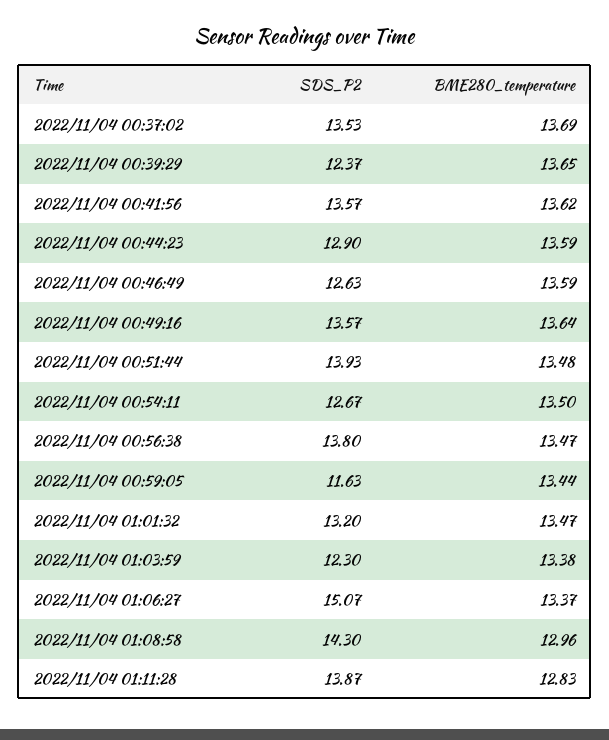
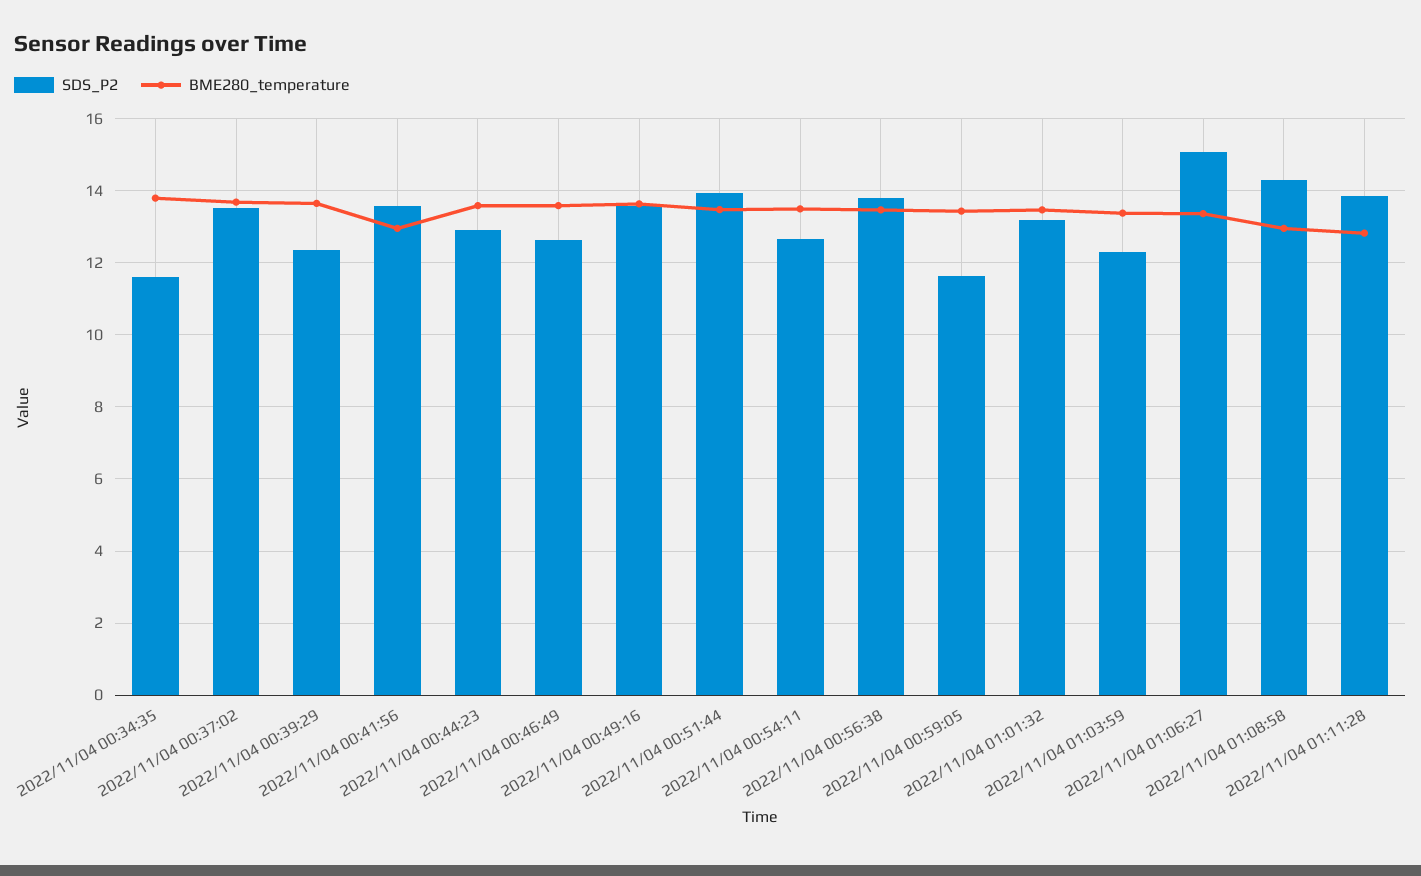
  {
    "SDS_P2": {
      "2022/11/04 00:37:02": 13.53,
      "2022/11/04 00:39:29": 12.37,
      "2022/11/04 00:41:56": 13.57,
      "2022/11/04 00:44:23": 12.9,
      "2022/11/04 00:46:49": 12.63,
      "2022/11/04 00:49:16": 13.57,
      "2022/11/04 00:51:44": 13.93,
      "2022/11/04 00:54:11": 12.67,
      "2022/11/04 00:56:38": 13.8,
      "2022/11/04 00:59:05": 11.63,
      "2022/11/04 01:01:32": 13.2,
      "2022/11/04 01:03:59": 12.3,
      "2022/11/04 01:06:27": 15.07,
      "2022/11/04 01:08:58": 14.3,
-     "2022/11/04 01:11:28": 13.87
+     "2022/11/04 01:11:28": 13.87,
+     "2022/11/04 00:34:35": 11.6
    },
    "BME280_temperature": {
      "2022/11/04 00:37:02": 13.69,
      "2022/11/04 00:39:29": 13.65,
-     "2022/11/04 00:41:56": 13.62,
+     "2022/11/04 00:41:56": 13,
      "2022/11/04 00:44:23": 13.59,
      "2022/11/04 00:46:49": 13.59,
      "2022/11/04 00:49:16": 13.64,
      "2022/11/04 00:51:44": 13.48,
      "2022/11/04 00:54:11": 13.5,
      "2022/11/04 00:56:38": 13.47,
      "2022/11/04 00:59:05": 13.44,
      "2022/11/04 01:01:32": 13.47,
      "2022/11/04 01:03:59": 13.38,
      "2022/11/04 01:06:27": 13.37,
      "2022/11/04 01:08:58": 12.96,
-     "2022/11/04 01:11:28": 12.83
+     "2022/11/04 01:11:28": 12.83,
+     "2022/11/04 00:34:35": 13.8
    }
  }

